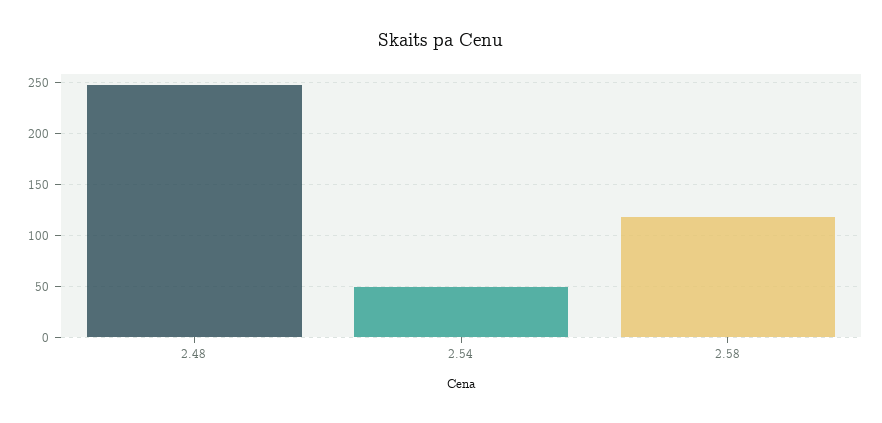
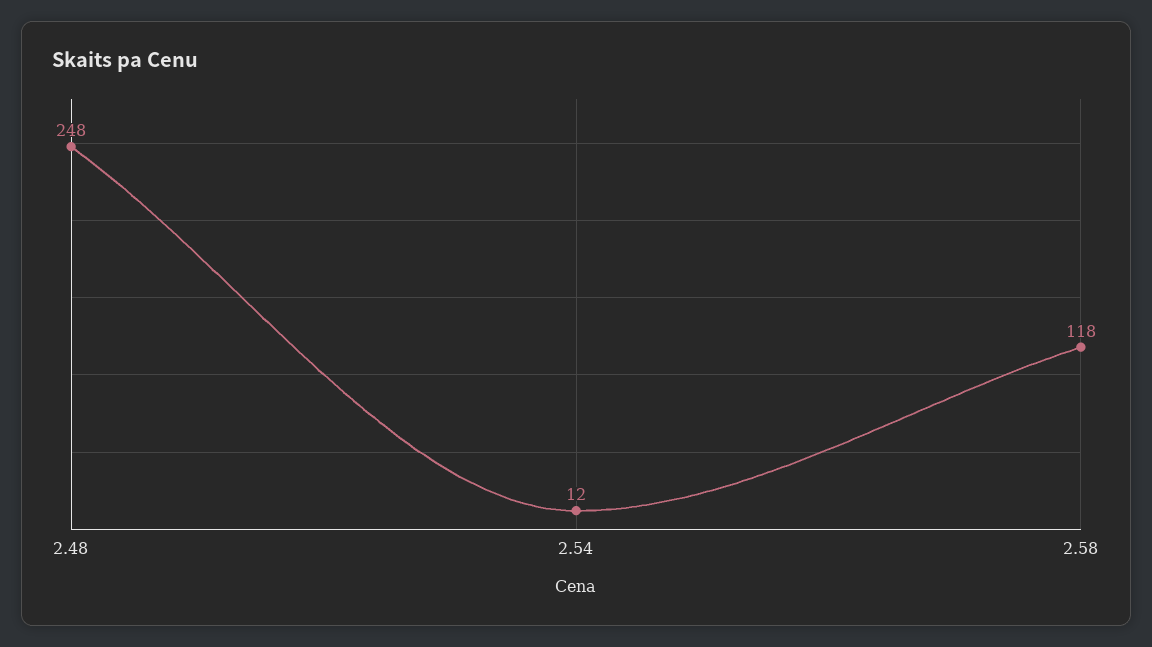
  {
    "2.48": 248,
-   "2.54": 50,
+   "2.54": 12,
    "2.58": 118
  }

